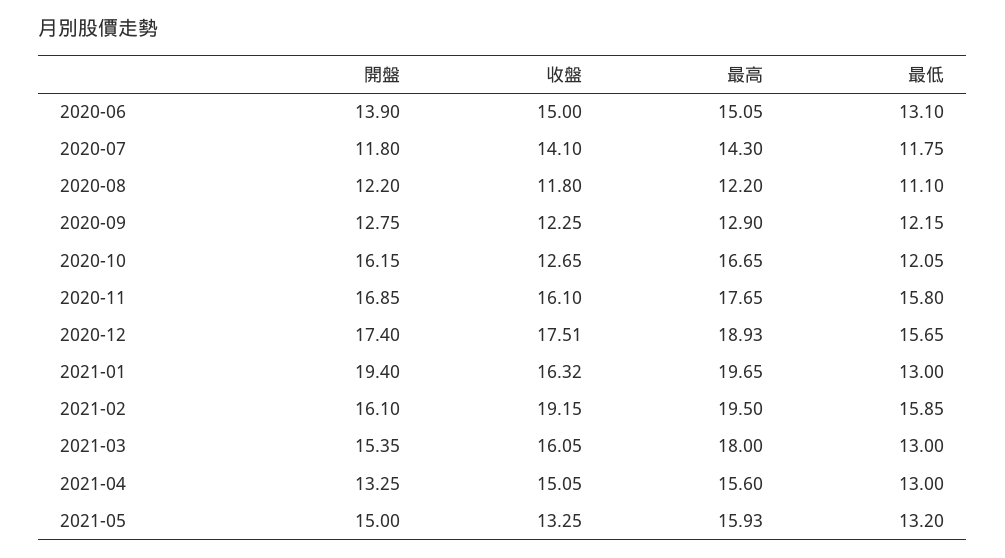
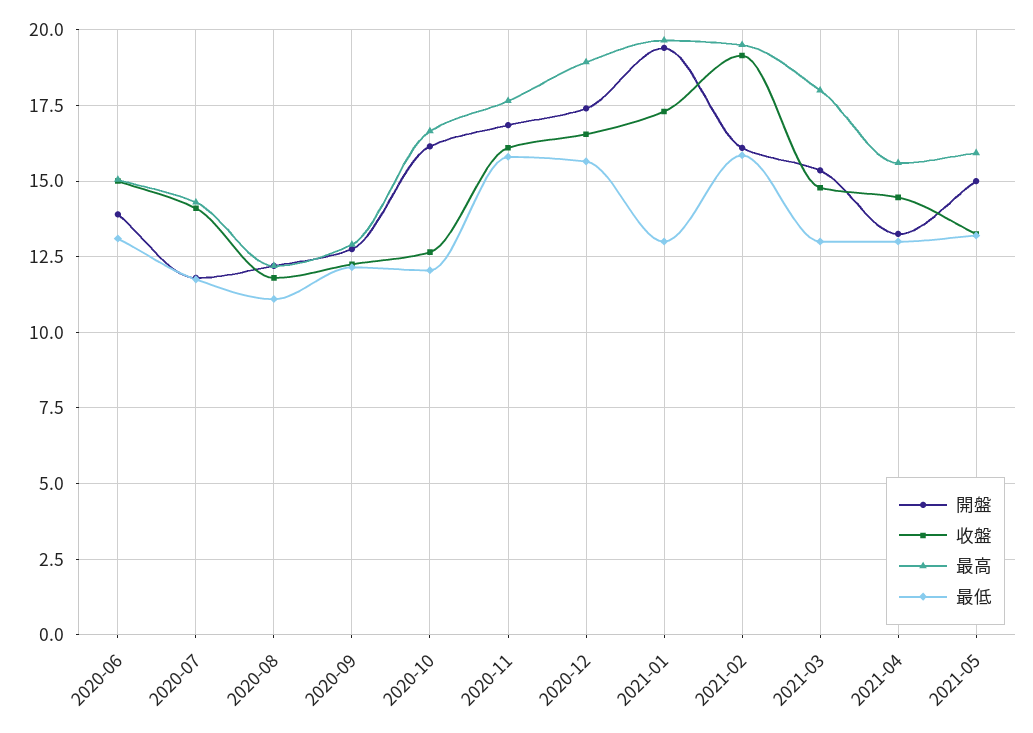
  {
    "開盤": {
      "2020-06": 13.9,
      "2020-07": 11.8,
      "2020-08": 12.2,
      "2020-09": 12.75,
      "2020-10": 16.15,
      "2020-11": 16.85,
      "2020-12": 17.4,
      "2021-01": 19.4,
      "2021-02": 16.1,
      "2021-03": 15.35,
      "2021-04": 13.25,
      "2021-05": 15
    },
    "收盤": {
      "2020-06": 15,
      "2020-07": 14.1,
      "2020-08": 11.8,
      "2020-09": 12.25,
      "2020-10": 12.65,
      "2020-11": 16.1,
-     "2020-12": 17.51,
+     "2020-12": 16.5,
-     "2021-01": 16.32,
+     "2021-01": 17.25,
      "2021-02": 19.15,
-     "2021-03": 16.05,
+     "2021-03": 14.75,
-     "2021-04": 15.05,
+     "2021-04": 14.5,
      "2021-05": 13.25
    },
    "最高": {
      "2020-06": 15.05,
      "2020-07": 14.3,
      "2020-08": 12.2,
      "2020-09": 12.9,
      "2020-10": 16.65,
      "2020-11": 17.65,
      "2020-12": 18.93,
      "2021-01": 19.65,
      "2021-02": 19.5,
      "2021-03": 18,
      "2021-04": 15.6,
      "2021-05": 15.93
    },
    "最低": {
      "2020-06": 13.1,
      "2020-07": 11.75,
      "2020-08": 11.1,
      "2020-09": 12.15,
      "2020-10": 12.05,
      "2020-11": 15.8,
      "2020-12": 15.65,
      "2021-01": 13,
      "2021-02": 15.85,
      "2021-03": 13,
      "2021-04": 13,
      "2021-05": 13.2
    }
  }

